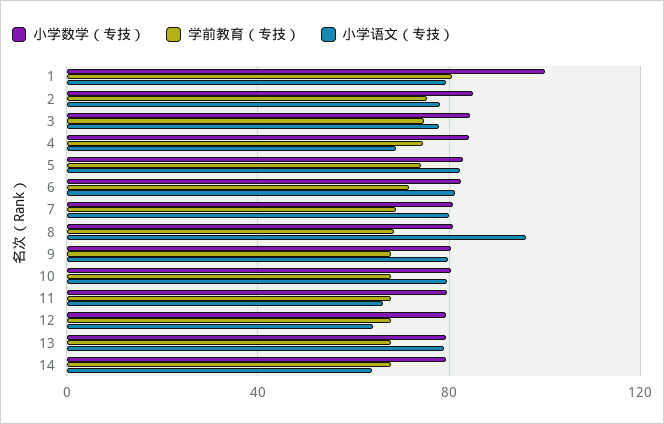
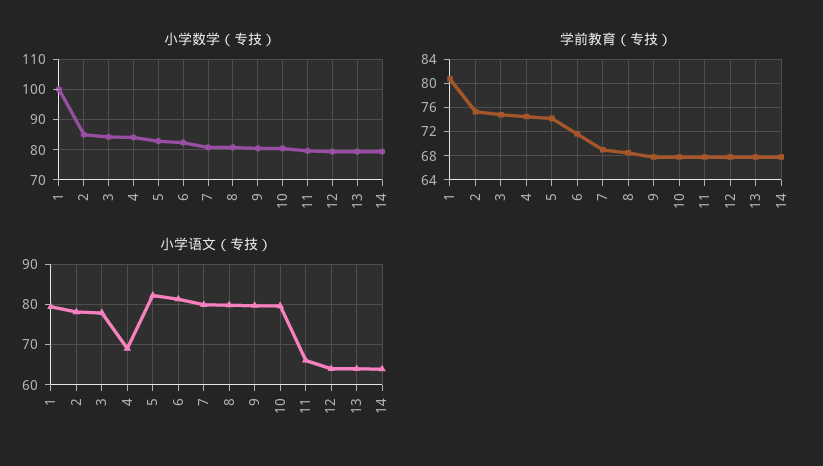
  {
    "小学数学（专技）": {
      "1": 100,
      "2": 86,
      "3": 84,
      "4": 84,
      "5": 82,
      "6": 82,
      "7": 80,
      "8": 80,
      "9": 80,
      "10": 80,
      "11": 80,
      "12": 80,
      "13": 80,
      "14": 80
    },
    "学前教育（专技）": {
      "1": 81,
      "2": 75,
      "3": 75,
      "4": 75,
      "5": 74,
      "6": 72,
      "7": 69,
      "8": 69,
      "9": 68,
      "10": 68,
      "11": 68,
      "12": 68,
      "13": 68,
      "14": 68
    },
    "小学语文（专技）": {
      "1": 80,
      "2": 78,
      "3": 78,
      "4": 70,
      "5": 82,
      "6": 82,
      "7": 80,
-     "8": 95,
+     "8": 80,
      "9": 80,
      "10": 80,
      "11": 66,
      "12": 64,
-     "13": 80,
+     "13": 64,
      "14": 64
    }
  }

